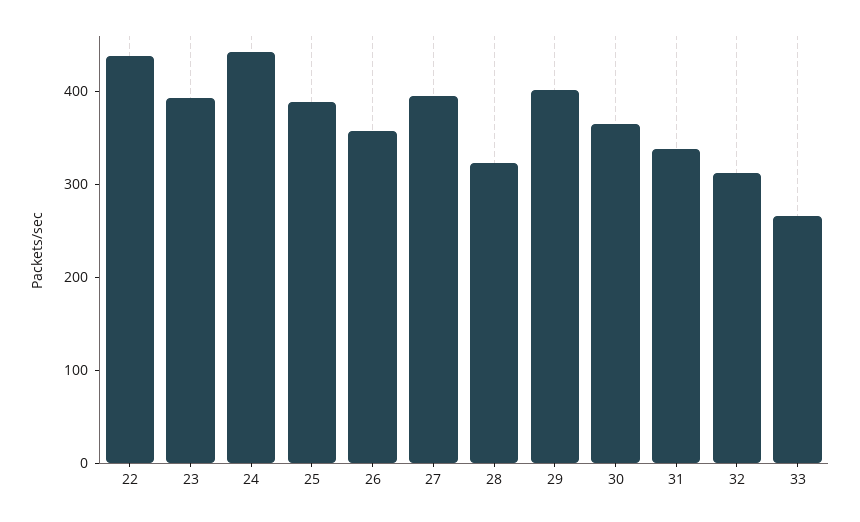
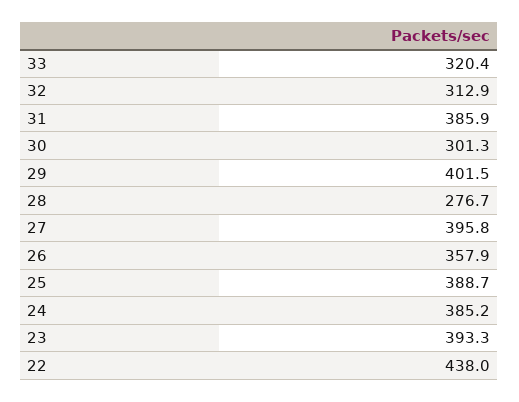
  {
    "22": 438,
    "23": 393.3,
-   "24": 440,
+   "24": 385.2,
    "25": 388.7,
    "26": 357.9,
    "27": 395.8,
-   "28": 320,
+   "28": 276.7,
    "29": 401.5,
-   "30": 360,
+   "30": 301.3,
-   "31": 340,
+   "31": 385.9,
    "32": 312.9,
-   "33": 260
+   "33": 320.4
  }

